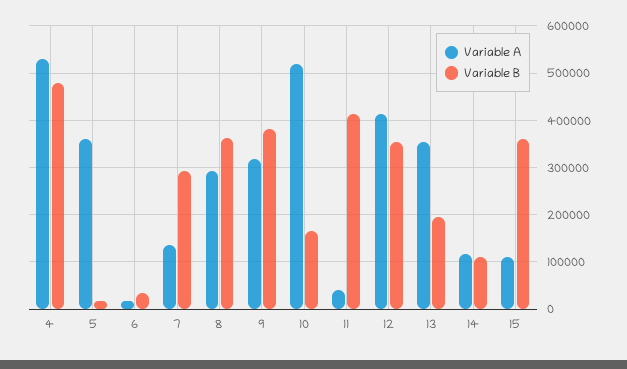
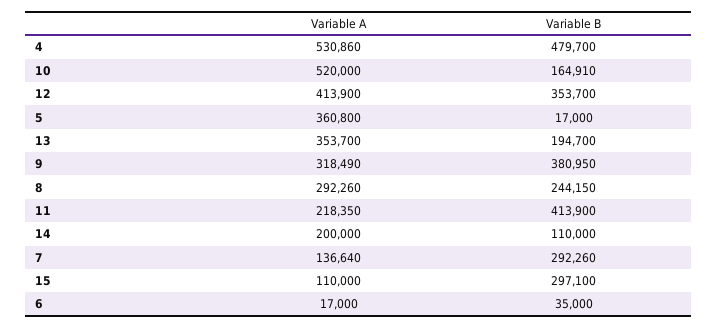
  {
    "Variable A": {
      "4": 530860,
      "5": 360800,
      "6": 17000,
      "7": 136640,
      "8": 292260,
      "9": 318490,
      "10": 520000,
-     "11": 40000,
+     "11": 218350,
      "12": 413900,
      "13": 353700,
-     "14": 120000,
+     "14": 200000,
      "15": 110000
    },
    "Variable B": {
      "4": 479700,
      "5": 17000,
      "6": 35000,
      "7": 292260,
-     "8": 360000,
+     "8": 244150,
      "9": 380950,
      "10": 164910,
      "11": 413900,
      "12": 353700,
      "13": 194700,
      "14": 110000,
-     "15": 360000
+     "15": 297100
    }
  }

